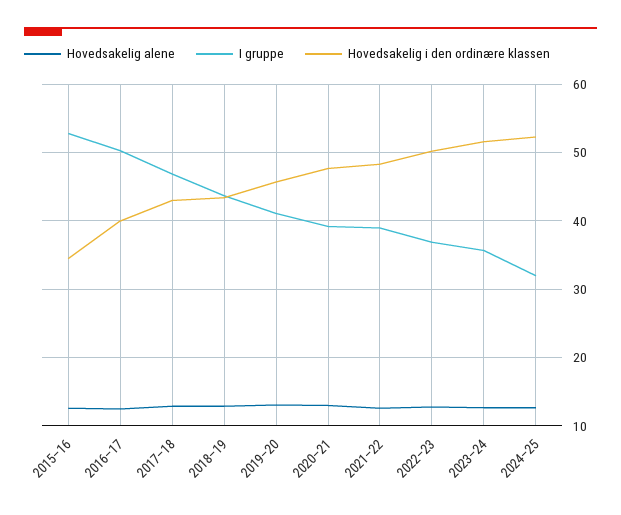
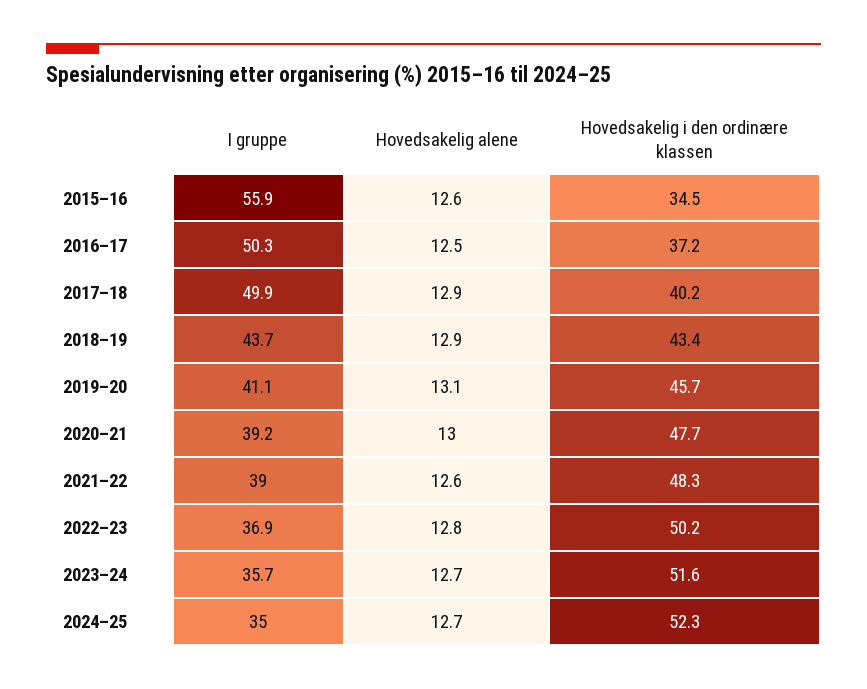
  {
    "Hovedsakelig alene": {
      "2015–16": 12.6,
      "2016–17": 12.5,
      "2017–18": 12.9,
      "2018–19": 12.9,
      "2019–20": 13.1,
      "2020–21": 13,
      "2021–22": 12.6,
      "2022–23": 12.8,
      "2023–24": 12.7,
      "2024–25": 12.7
    },
    "I gruppe": {
-     "2015–16": 53,
+     "2015–16": 55.9,
      "2016–17": 50.3,
-     "2017–18": 47,
+     "2017–18": 49.9,
      "2018–19": 43.7,
      "2019–20": 41.1,
      "2020–21": 39.2,
      "2021–22": 39,
      "2022–23": 36.9,
      "2023–24": 35.7,
-     "2024–25": 32
+     "2024–25": 35
    },
    "Hovedsakelig i den ordinære klassen": {
      "2015–16": 34.5,
-     "2016–17": 40,
+     "2016–17": 37.2,
-     "2017–18": 43,
+     "2017–18": 40.2,
      "2018–19": 43.4,
      "2019–20": 45.7,
      "2020–21": 47.7,
      "2021–22": 48.3,
      "2022–23": 50.2,
      "2023–24": 51.6,
      "2024–25": 52.3
    }
  }

